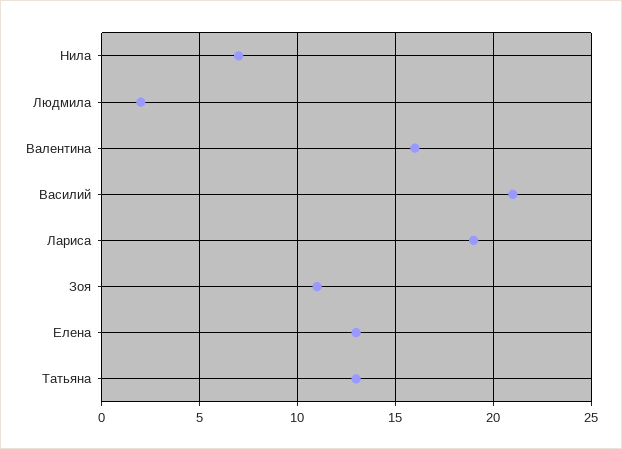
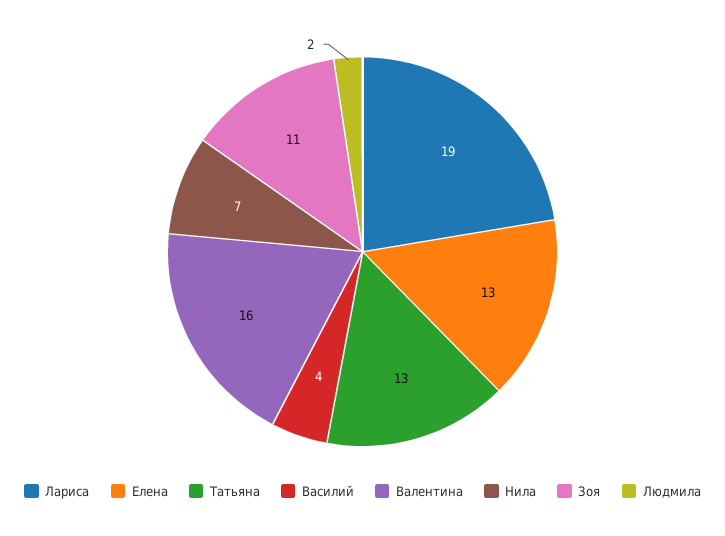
  {
    "Нила": 7,
    "Людмила": 2,
    "Валентина": 16,
-   "Василий": 21,
+   "Василий": 4,
    "Лариса": 19,
    "Зоя": 11,
    "Елена": 13,
    "Татьяна": 13
  }

